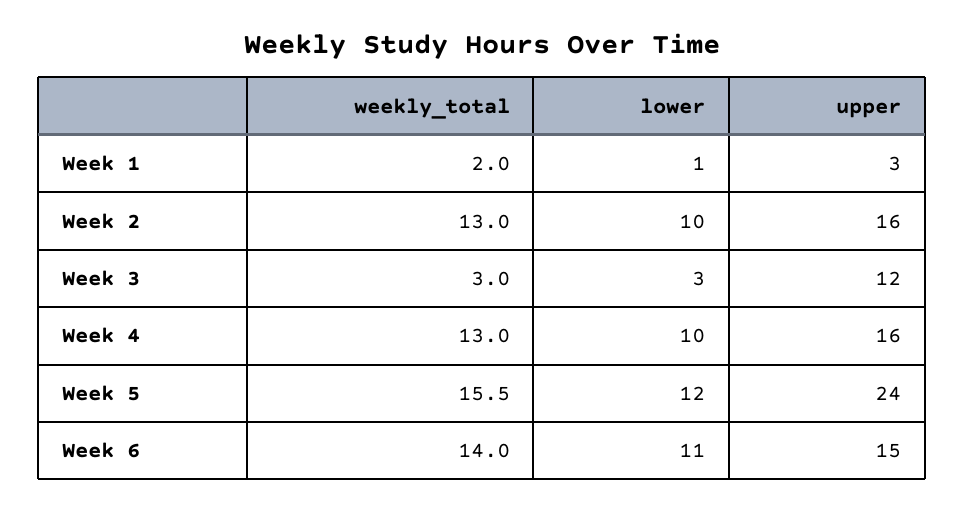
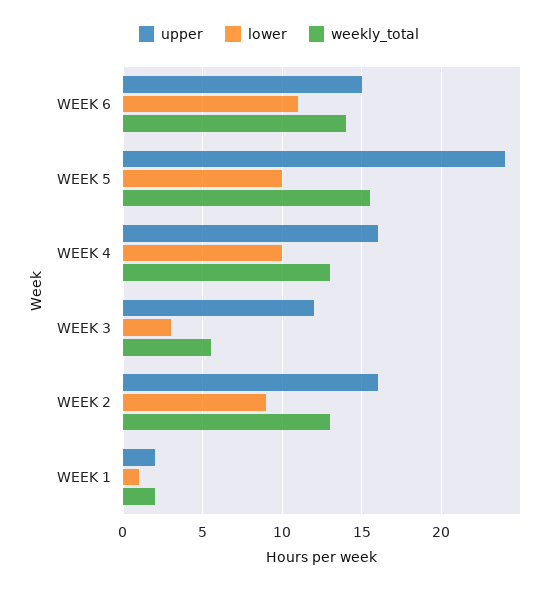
  {
    "weekly_total": {
      "Week 1": 2,
      "Week 2": 13,
-     "Week 3": 3,
+     "Week 3": 5.5,
      "Week 4": 13,
      "Week 5": 15.5,
      "Week 6": 14
    },
    "lower": {
      "Week 1": 1,
-     "Week 2": 10,
+     "Week 2": 9,
      "Week 3": 3,
      "Week 4": 10,
-     "Week 5": 12,
+     "Week 5": 10,
      "Week 6": 11
    },
    "upper": {
-     "Week 1": 3,
+     "Week 1": 2,
      "Week 2": 16,
      "Week 3": 12,
      "Week 4": 16,
      "Week 5": 24,
      "Week 6": 15
    }
  }

